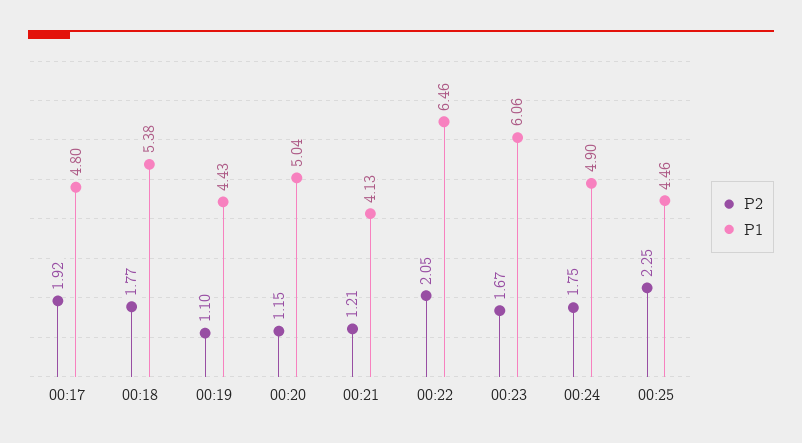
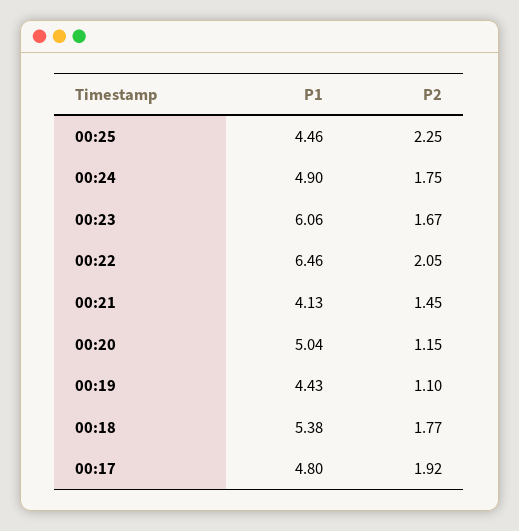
  {
    "P2": {
      "00:17": 1.92,
      "00:18": 1.77,
      "00:19": 1.1,
      "00:20": 1.15,
-     "00:21": 1.21,
+     "00:21": 1.45,
      "00:22": 2.05,
      "00:23": 1.67,
      "00:24": 1.75,
      "00:25": 2.25
    },
    "P1": {
      "00:17": 4.8,
      "00:18": 5.38,
      "00:19": 4.43,
      "00:20": 5.04,
      "00:21": 4.13,
      "00:22": 6.46,
      "00:23": 6.06,
      "00:24": 4.9,
      "00:25": 4.46
    }
  }

